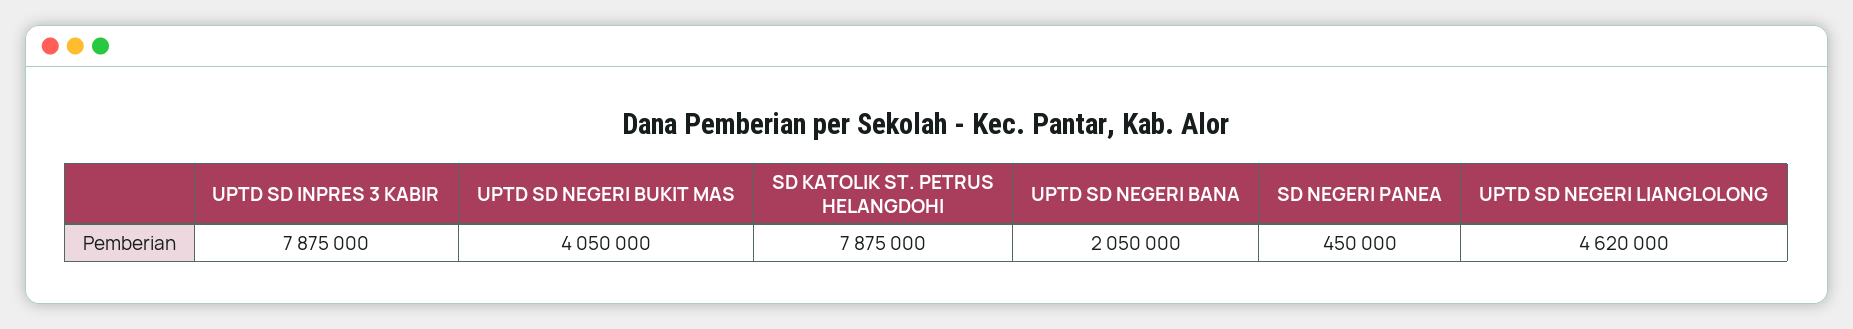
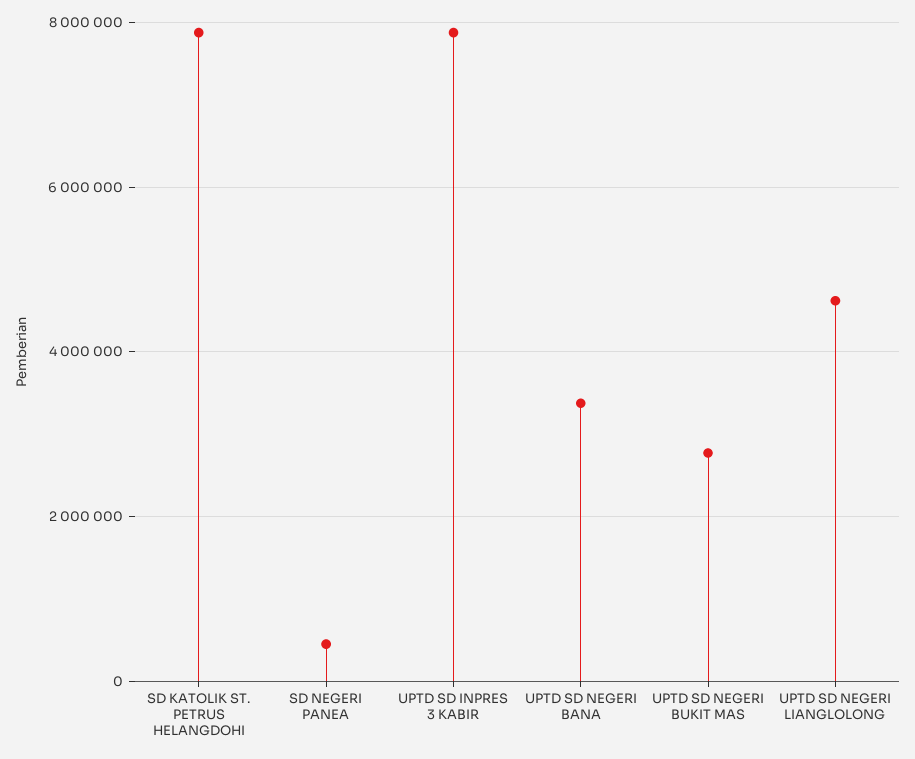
  {
    "UPTD SD INPRES 3 KABIR": 7875000,
-   "UPTD SD NEGERI BUKIT MAS": 4050000,
+   "UPTD SD NEGERI BUKIT MAS": 2800000,
    "SD KATOLIK ST. PETRUS HELANGDOHI": 7875000,
-   "UPTD SD NEGERI BANA": 2050000,
+   "UPTD SD NEGERI BANA": 3400000,
    "SD NEGERI PANEA": 450000,
    "UPTD SD NEGERI LIANGLOLONG": 4620000
  }

